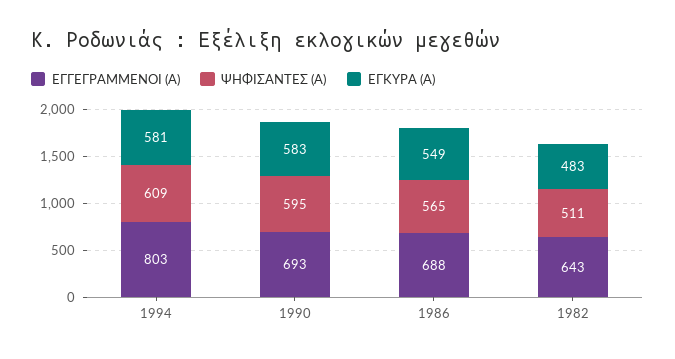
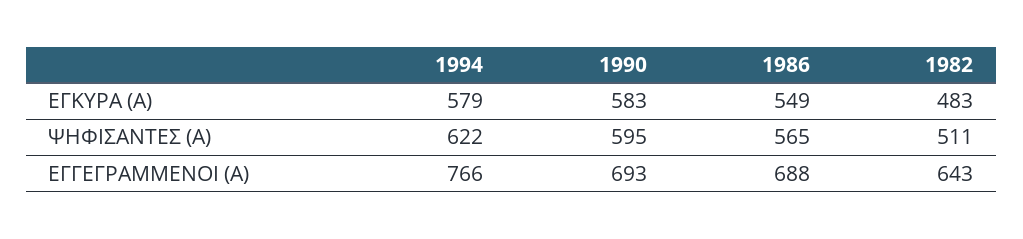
  {
    "ΕΓΓΕΓΡΑΜΜΕΝΟΙ (Α)": {
-     "1994": 803,
+     "1994": 766,
      "1990": 693,
      "1986": 688,
      "1982": 643
    },
    "ΨΗΦΙΣΑΝΤΕΣ (Α)": {
-     "1994": 609,
+     "1994": 622,
      "1990": 595,
      "1986": 565,
      "1982": 511
    },
    "ΕΓΚΥΡΑ (Α)": {
-     "1994": 581,
+     "1994": 579,
      "1990": 583,
      "1986": 549,
      "1982": 483
    }
  }

